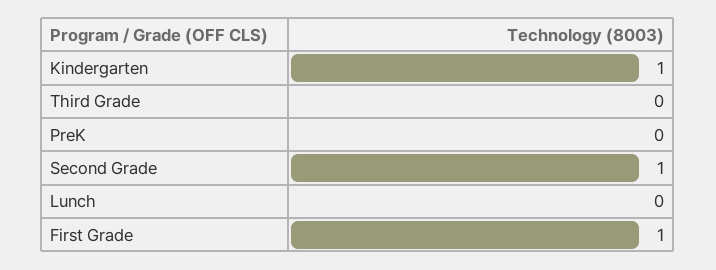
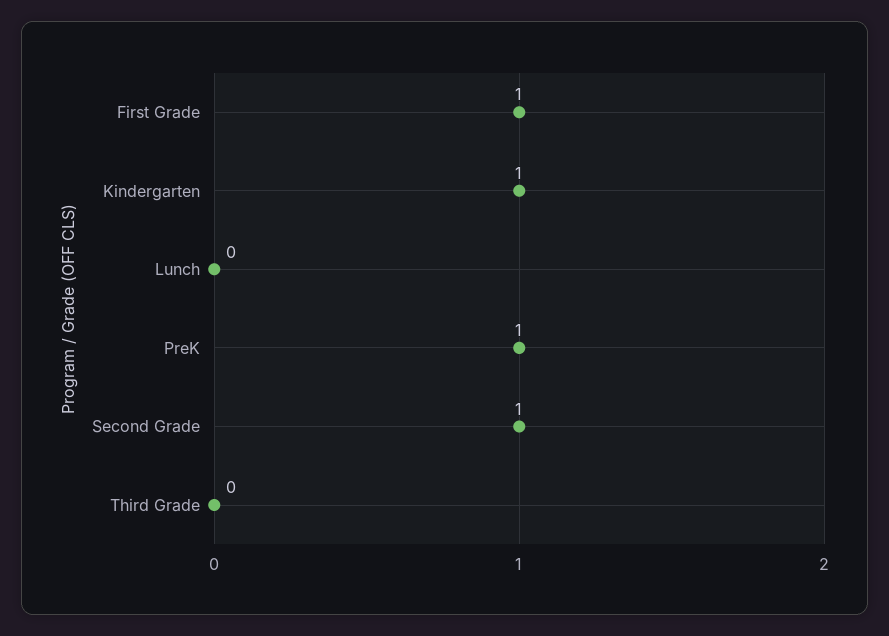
  {
    "Kindergarten": 1,
    "Third Grade": 0,
-   "PreK": 0,
+   "PreK": 1,
    "Second Grade": 1,
    "Lunch": 0,
    "First Grade": 1
  }

